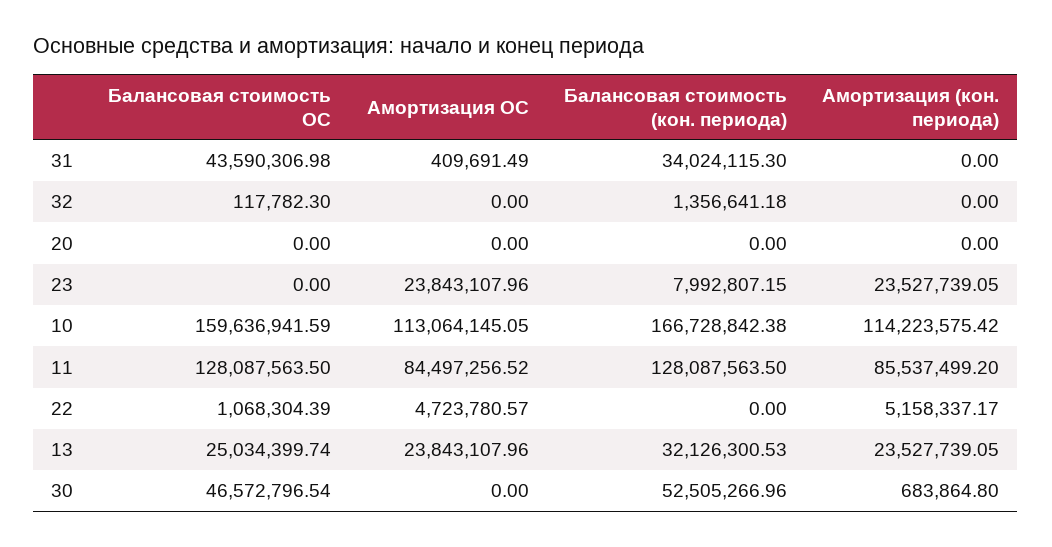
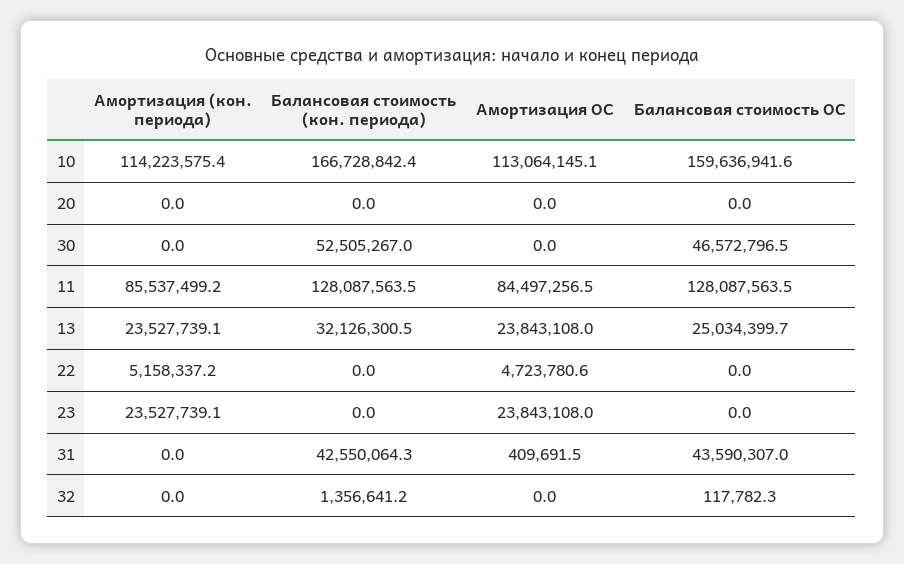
  {
    "Балансовая стоимость ОС": {
      "31": 43590306.98,
      "32": 117782.3,
      "20": 0,
      "23": 0,
      "10": 159636941.59,
      "11": 128087563.5,
-     "22": 1068304.39,
+     "22": 0,
      "13": 25034399.74,
      "30": 46572796.54
    },
    "Амортизация ОС": {
      "31": 409691.49,
      "32": 0,
      "20": 0,
      "23": 23843107.96,
      "10": 113064145.05,
      "11": 84497256.52,
      "22": 4723780.57,
      "13": 23843107.96,
      "30": 0
    },
    "Балансовая стоимость (кон. периода)": {
-     "31": 34024115.3,
+     "31": 42550064.3,
      "32": 1356641.18,
      "20": 0,
-     "23": 7992807.15,
+     "23": 0,
      "10": 166728842.38,
      "11": 128087563.5,
      "22": 0,
      "13": 32126300.53,
      "30": 52505266.96
    },
    "Амортизация (кон. периода)": {
      "31": 0,
      "32": 0,
      "20": 0,
      "23": 23527739.05,
      "10": 114223575.42,
      "11": 85537499.2,
      "22": 5158337.17,
      "13": 23527739.05,
-     "30": 683864.8
+     "30": 0
    }
  }

